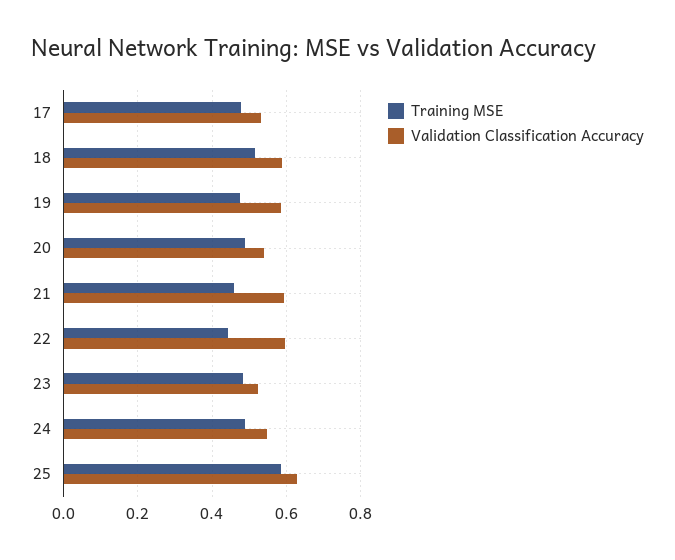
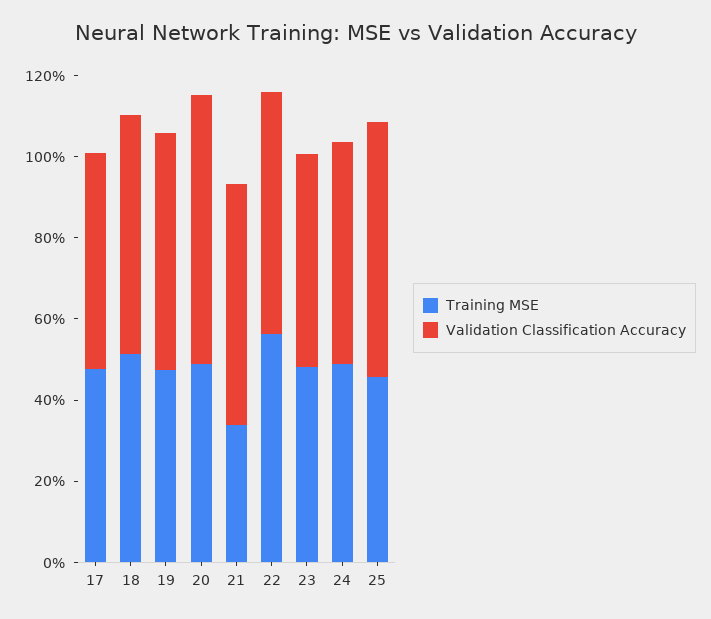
  {
    "Training MSE": {
      "17": 0.48,
      "18": 0.52,
      "19": 0.48,
      "20": 0.48,
-     "21": 0.46,
+     "21": 0.35,
-     "22": 0.44,
+     "22": 0.55,
      "23": 0.48,
      "24": 0.48,
-     "25": 0.58
+     "25": 0.45
    },
    "Validation Classification Accuracy": {
      "17": 0.54,
      "18": 0.58,
      "19": 0.58,
-     "20": 0.54,
+     "20": 0.65,
      "21": 0.6,
      "22": 0.6,
      "23": 0.52,
      "24": 0.54,
      "25": 0.62
    }
  }

